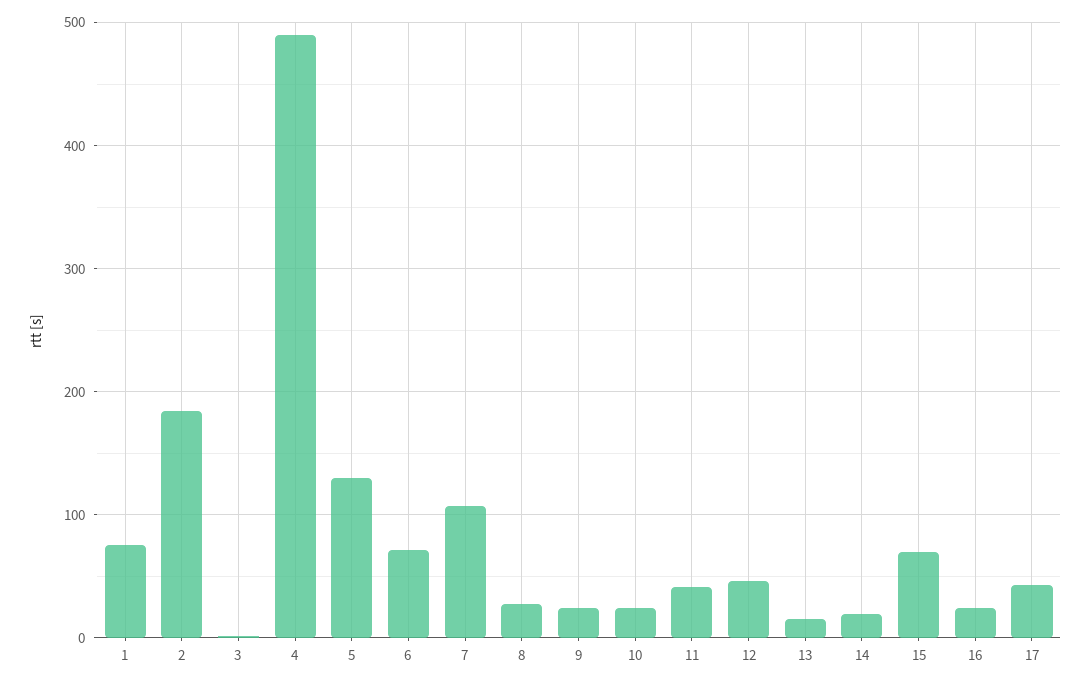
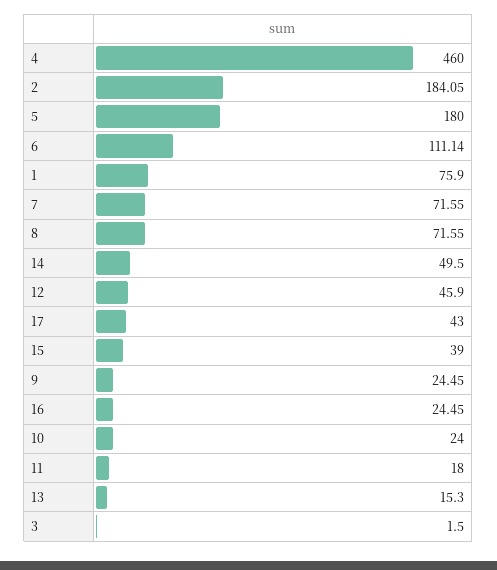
  {
    "1": 75.9,
    "2": 184.05,
    "3": 1.5,
-   "4": 490,
+   "4": 460,
-   "5": 130,
+   "5": 180,
-   "6": 70,
+   "6": 111.14,
-   "7": 110,
+   "7": 71.55,
-   "8": 30,
+   "8": 71.55,
    "9": 24.45,
    "10": 24,
-   "11": 40,
+   "11": 18,
    "12": 45.9,
    "13": 15.3,
-   "14": 20,
+   "14": 49.5,
-   "15": 70,
+   "15": 39,
    "16": 24.45,
    "17": 43
  }

